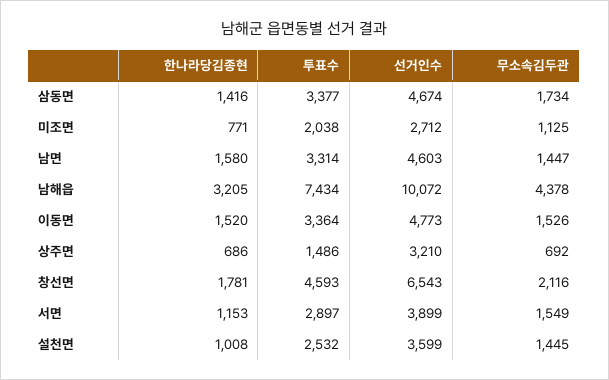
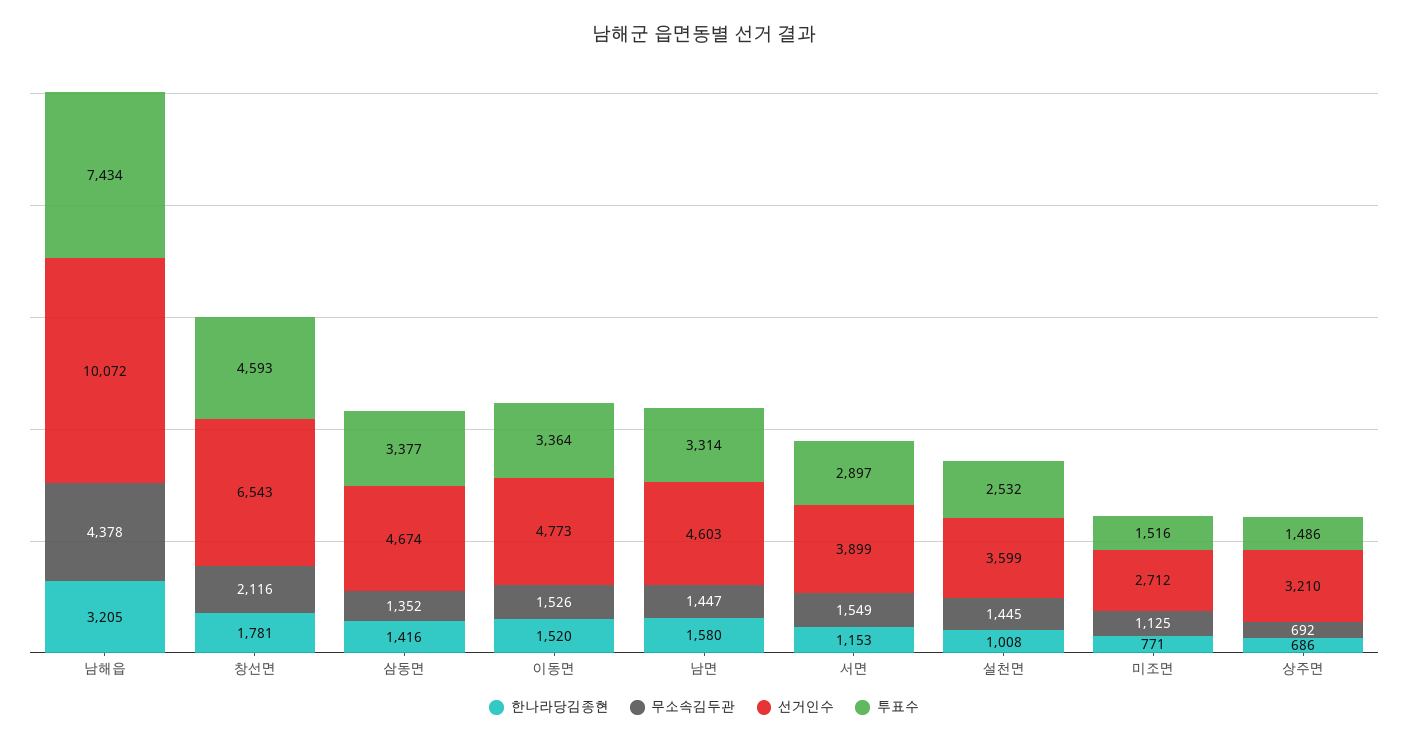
  {
    "한나라당김종현": {
      "삼동면": 1416,
      "미조면": 771,
      "남면": 1580,
      "남해읍": 3205,
      "이동면": 1520,
      "상주면": 686,
      "창선면": 1781,
      "서면": 1153,
      "설천면": 1008
    },
    "투표수": {
      "삼동면": 3377,
-     "미조면": 2038,
+     "미조면": 1516,
      "남면": 3314,
      "남해읍": 7434,
      "이동면": 3364,
      "상주면": 1486,
      "창선면": 4593,
      "서면": 2897,
      "설천면": 2532
    },
    "선거인수": {
      "삼동면": 4674,
      "미조면": 2712,
      "남면": 4603,
      "남해읍": 10072,
      "이동면": 4773,
      "상주면": 3210,
      "창선면": 6543,
      "서면": 3899,
      "설천면": 3599
    },
    "무소속김두관": {
-     "삼동면": 1734,
+     "삼동면": 1352,
      "미조면": 1125,
      "남면": 1447,
      "남해읍": 4378,
      "이동면": 1526,
      "상주면": 692,
      "창선면": 2116,
      "서면": 1549,
      "설천면": 1445
    }
  }

